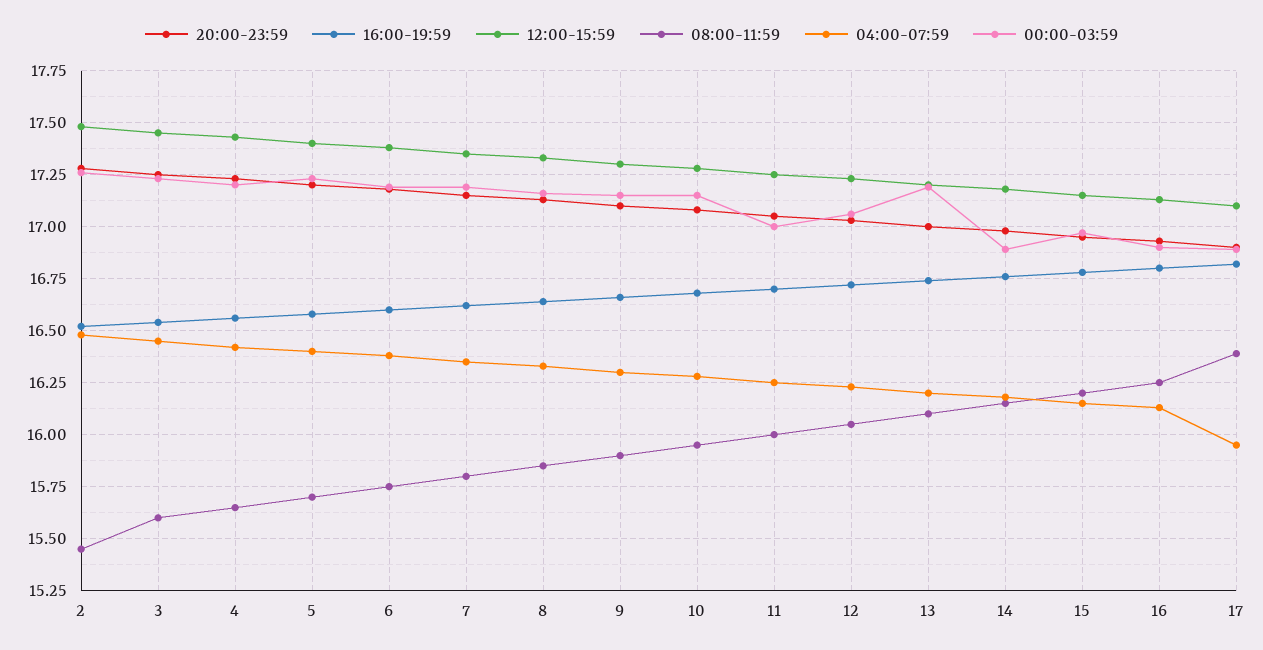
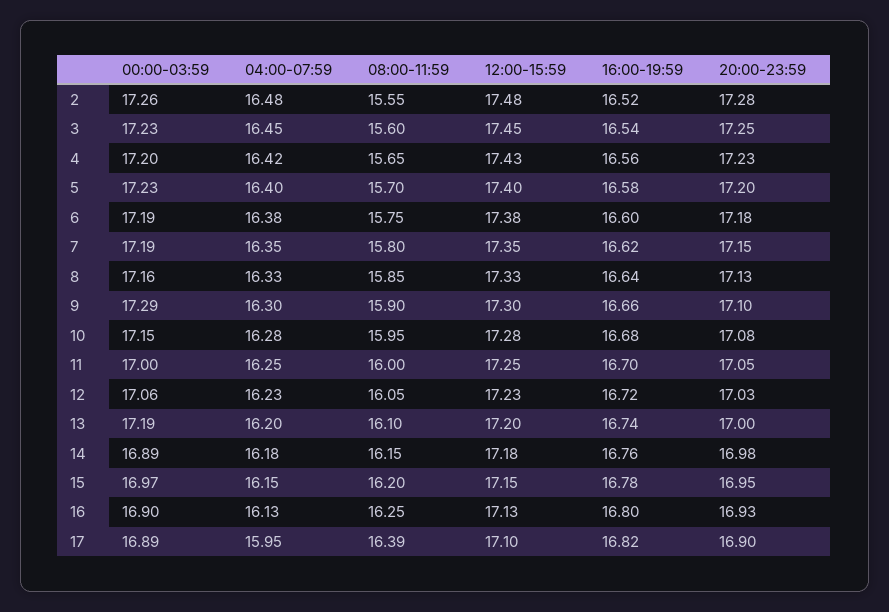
  {
    "20:00-23:59": {
      "2": 17.28,
      "3": 17.25,
      "4": 17.23,
      "5": 17.2,
      "6": 17.18,
      "7": 17.15,
      "8": 17.13,
      "9": 17.1,
      "10": 17.08,
      "11": 17.05,
      "12": 17.03,
      "13": 17,
      "14": 16.98,
      "15": 16.95,
      "16": 16.93,
      "17": 16.9
    },
    "16:00-19:59": {
      "2": 16.52,
      "3": 16.54,
      "4": 16.56,
      "5": 16.58,
      "6": 16.6,
      "7": 16.62,
      "8": 16.64,
      "9": 16.66,
      "10": 16.68,
      "11": 16.7,
      "12": 16.72,
      "13": 16.74,
      "14": 16.76,
      "15": 16.78,
      "16": 16.8,
      "17": 16.82
    },
    "12:00-15:59": {
      "2": 17.48,
      "3": 17.45,
      "4": 17.43,
      "5": 17.4,
      "6": 17.38,
      "7": 17.35,
      "8": 17.33,
      "9": 17.3,
      "10": 17.28,
      "11": 17.25,
      "12": 17.23,
      "13": 17.2,
      "14": 17.18,
      "15": 17.15,
      "16": 17.13,
      "17": 17.1
    },
    "08:00-11:59": {
-     "2": 15.45,
+     "2": 15.55,
      "3": 15.6,
      "4": 15.65,
      "5": 15.7,
      "6": 15.75,
      "7": 15.8,
      "8": 15.85,
      "9": 15.9,
      "10": 15.95,
      "11": 16,
      "12": 16.05,
      "13": 16.1,
      "14": 16.15,
      "15": 16.2,
      "16": 16.25,
      "17": 16.39
    },
    "04:00-07:59": {
      "2": 16.48,
      "3": 16.45,
      "4": 16.42,
      "5": 16.4,
      "6": 16.38,
      "7": 16.35,
      "8": 16.33,
      "9": 16.3,
      "10": 16.28,
      "11": 16.25,
      "12": 16.23,
      "13": 16.2,
      "14": 16.18,
      "15": 16.15,
      "16": 16.13,
      "17": 15.95
    },
    "00:00-03:59": {
      "2": 17.26,
      "3": 17.23,
      "4": 17.2,
      "5": 17.23,
      "6": 17.19,
      "7": 17.19,
      "8": 17.16,
-     "9": 17.15,
+     "9": 17.29,
      "10": 17.15,
      "11": 17,
      "12": 17.06,
      "13": 17.19,
      "14": 16.89,
      "15": 16.97,
      "16": 16.9,
      "17": 16.89
    }
  }

